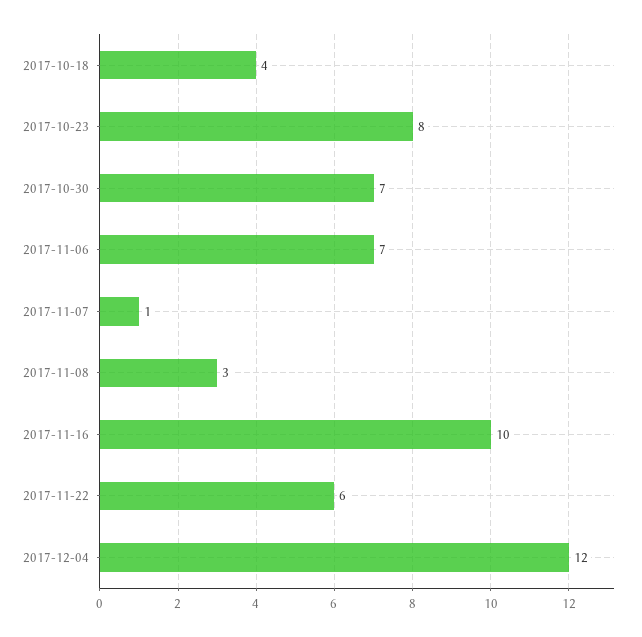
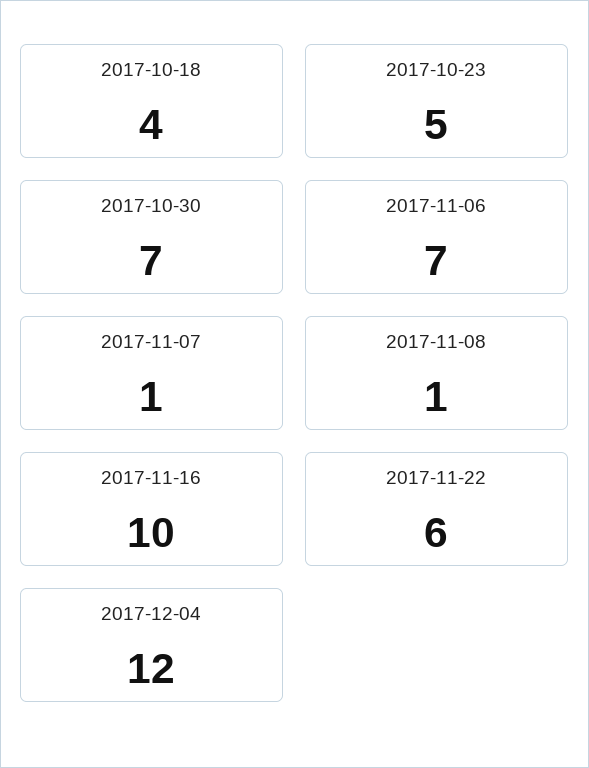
  {
    "2017-10-18": 4,
-   "2017-10-23": 8,
+   "2017-10-23": 5,
    "2017-10-30": 7,
    "2017-11-06": 7,
    "2017-11-07": 1,
-   "2017-11-08": 3,
+   "2017-11-08": 1,
    "2017-11-16": 10,
    "2017-11-22": 6,
    "2017-12-04": 12
  }

